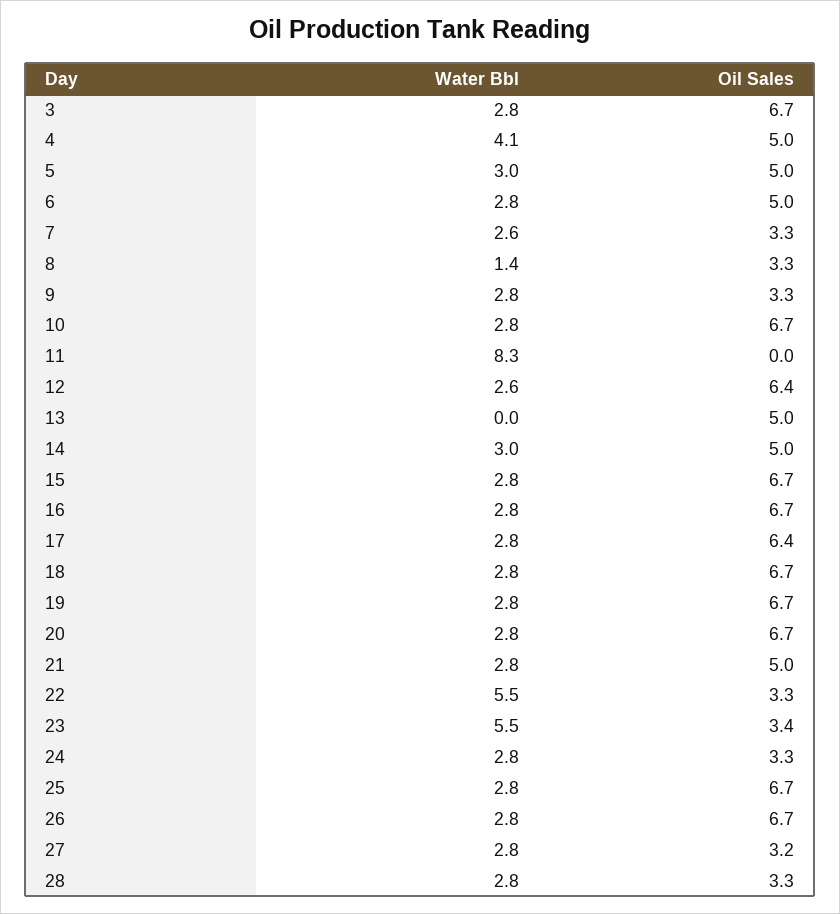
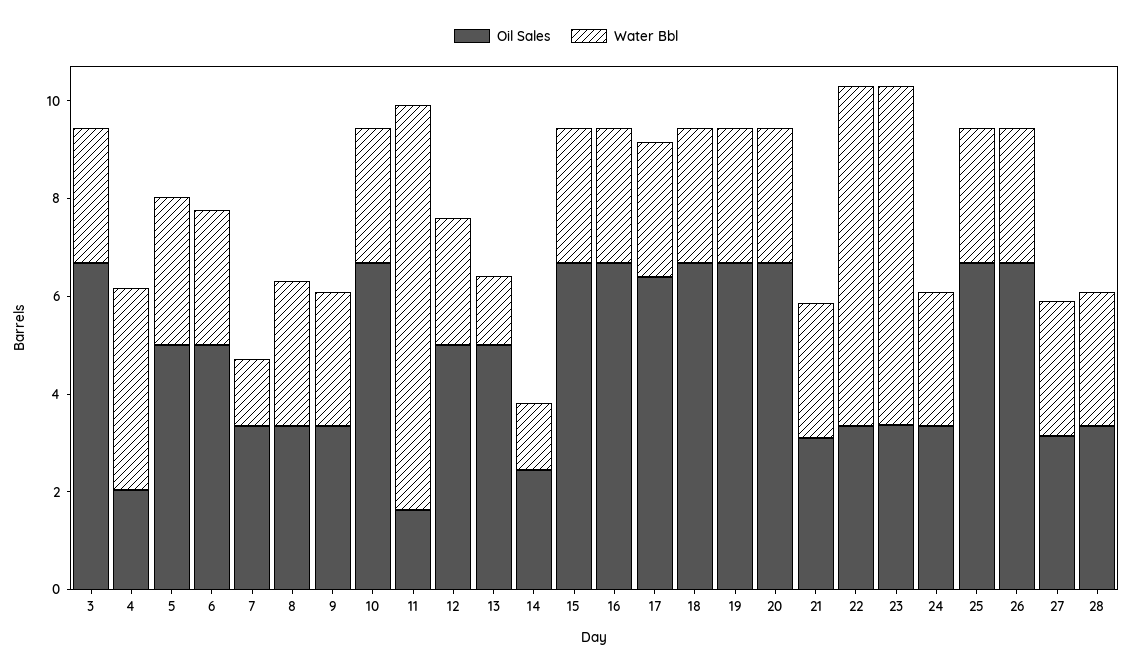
  {
    "Water Bbl": {
      "3": 2.8,
      "4": 4.1,
      "5": 3,
      "6": 2.8,
-     "7": 2.6,
+     "7": 1.5,
-     "8": 1.4,
+     "8": 3,
      "9": 2.8,
      "10": 2.8,
      "11": 8.3,
      "12": 2.6,
-     "13": 0,
+     "13": 1.5,
-     "14": 3,
+     "14": 1.5,
      "15": 2.8,
      "16": 2.8,
      "17": 2.8,
      "18": 2.8,
      "19": 2.8,
      "20": 2.8,
      "21": 2.8,
-     "22": 5.5,
+     "22": 7,
-     "23": 5.5,
+     "23": 7,
      "24": 2.8,
      "25": 2.8,
      "26": 2.8,
      "27": 2.8,
      "28": 2.8
    },
    "Oil Sales": {
      "3": 6.7,
-     "4": 5,
+     "4": 2,
      "5": 5,
      "6": 5,
      "7": 3.3,
      "8": 3.3,
      "9": 3.3,
      "10": 6.7,
-     "11": 0,
+     "11": 1.5,
-     "12": 6.4,
+     "12": 5,
      "13": 5,
-     "14": 5,
+     "14": 2.5,
      "15": 6.7,
      "16": 6.7,
      "17": 6.4,
      "18": 6.7,
      "19": 6.7,
      "20": 6.7,
-     "21": 5,
+     "21": 3,
      "22": 3.3,
      "23": 3.4,
      "24": 3.3,
      "25": 6.7,
      "26": 6.7,
      "27": 3.2,
      "28": 3.3
    }
  }

